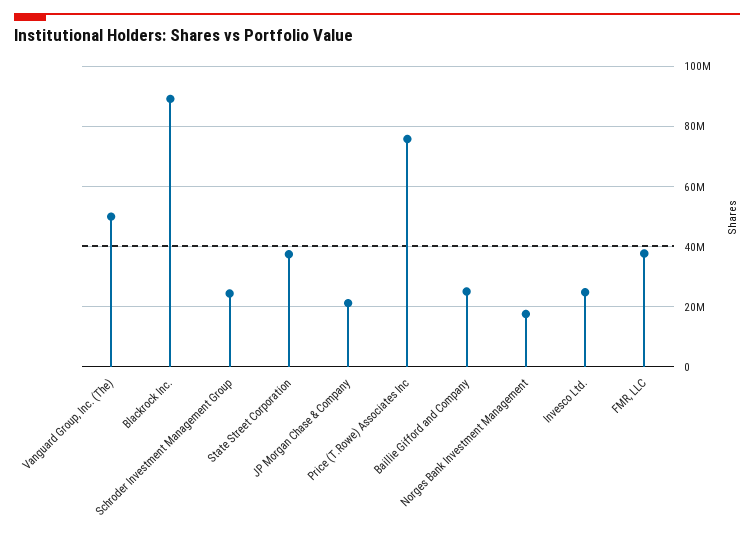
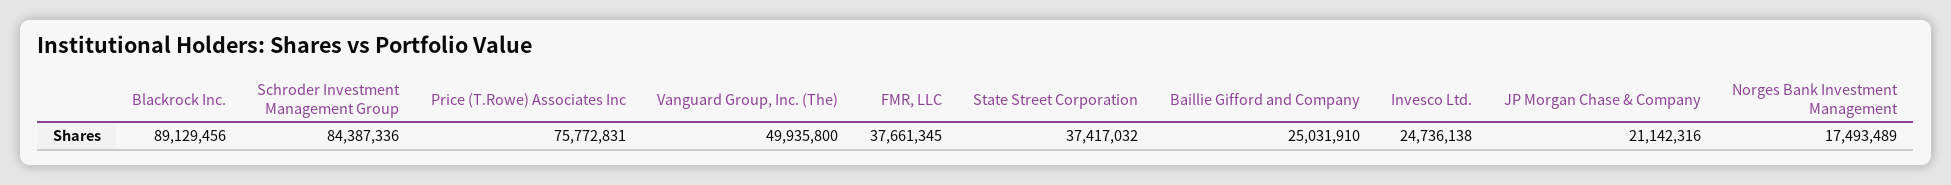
  {
    "Vanguard Group, Inc. (The)": 49935800,
    "Blackrock Inc.": 89129456,
-   "Schroder Investment Management Group": 24000000,
+   "Schroder Investment Management Group": 84387336,
    "State Street Corporation": 37417032,
    "JP Morgan Chase & Company": 21142316,
    "Price (T.Rowe) Associates Inc": 75772831,
    "Baillie Gifford and Company": 25031910,
    "Norges Bank Investment Management": 17493489,
    "Invesco Ltd.": 24736138,
    "FMR, LLC": 37661345
  }

